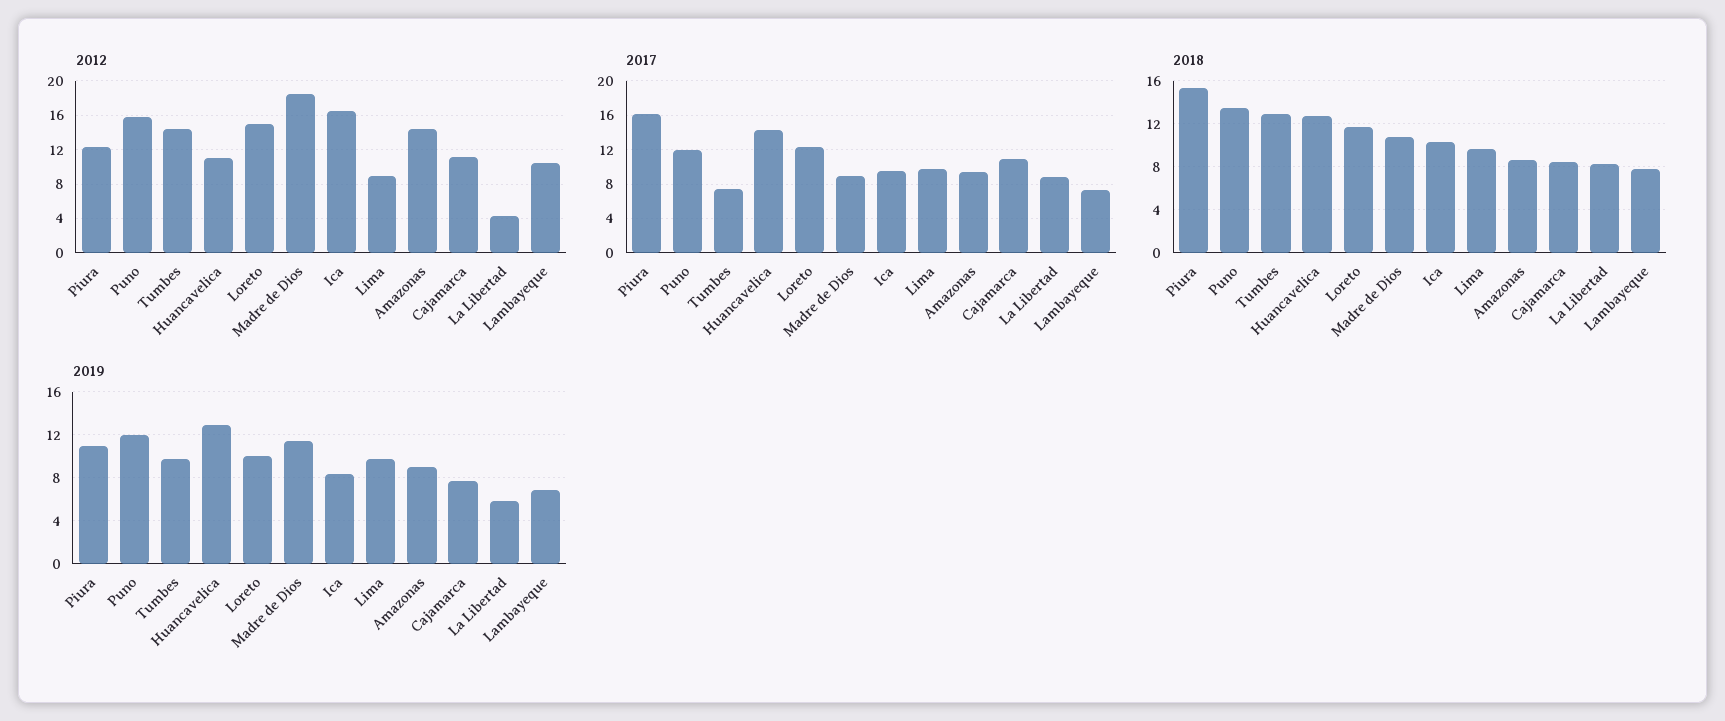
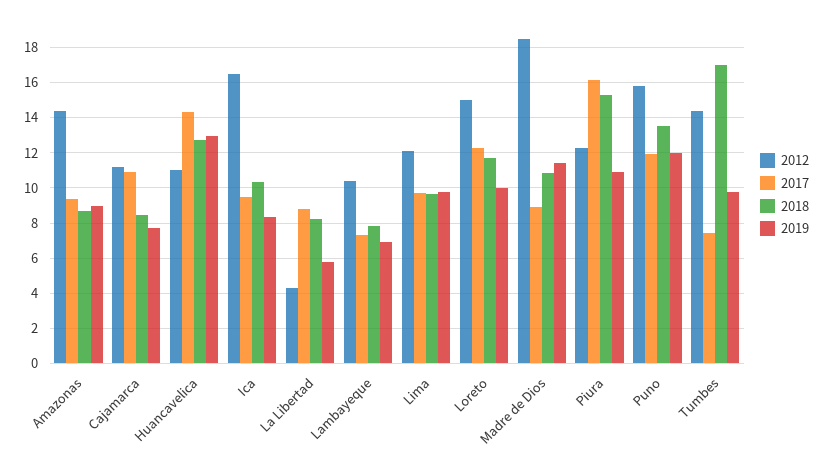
  {
    "2012": {
      "Piura": 12.5,
      "Puno": 16,
      "Tumbes": 14.5,
      "Huancavelica": 11,
      "Loreto": 15,
      "Madre de Dios": 18.5,
      "Ica": 16.5,
-     "Lima": 9,
+     "Lima": 12,
      "Amazonas": 14.5,
      "Cajamarca": 11,
      "La Libertad": 4.5,
      "Lambayeque": 10.5
    },
    "2017": {
      "Piura": 16,
      "Puno": 12,
      "Tumbes": 7.5,
      "Huancavelica": 14.5,
      "Loreto": 12.5,
      "Madre de Dios": 9,
      "Ica": 9.5,
      "Lima": 9.5,
      "Amazonas": 9.5,
      "Cajamarca": 11,
      "La Libertad": 9,
      "Lambayeque": 7.5
    },
    "2018": {
      "Piura": 15.5,
      "Puno": 13.5,
-     "Tumbes": 13,
+     "Tumbes": 17,
      "Huancavelica": 13,
      "Loreto": 11.5,
      "Madre de Dios": 11,
      "Ica": 10.5,
      "Lima": 9.5,
      "Amazonas": 8.5,
      "Cajamarca": 8.5,
      "La Libertad": 8,
      "Lambayeque": 8
    },
    "2019": {
      "Piura": 11,
      "Puno": 12,
      "Tumbes": 10,
      "Huancavelica": 13,
      "Loreto": 10,
      "Madre de Dios": 11.5,
      "Ica": 8.5,
      "Lima": 10,
      "Amazonas": 9,
      "Cajamarca": 7.5,
      "La Libertad": 6,
      "Lambayeque": 7
    }
  }

